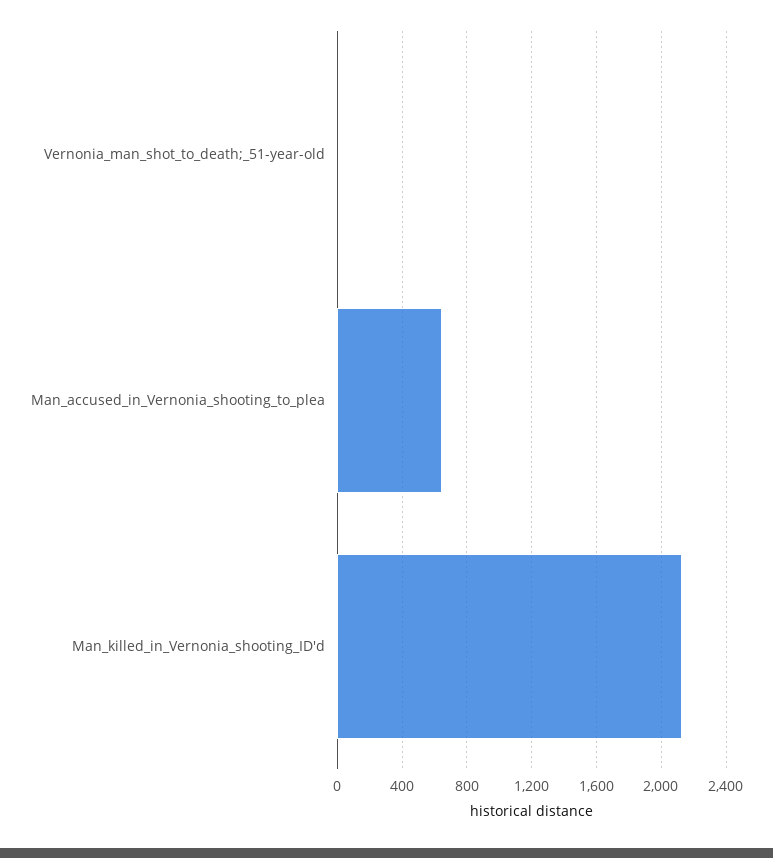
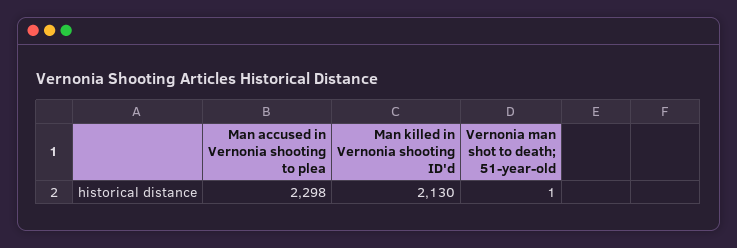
  {
    "Vernonia_man_shot_to_death;_51-year-old": 1,
-   "Man_accused_in_Vernonia_shooting_to_plea": 650,
+   "Man_accused_in_Vernonia_shooting_to_plea": 2298,
    "Man_killed_in_Vernonia_shooting_ID'd": 2130
  }

